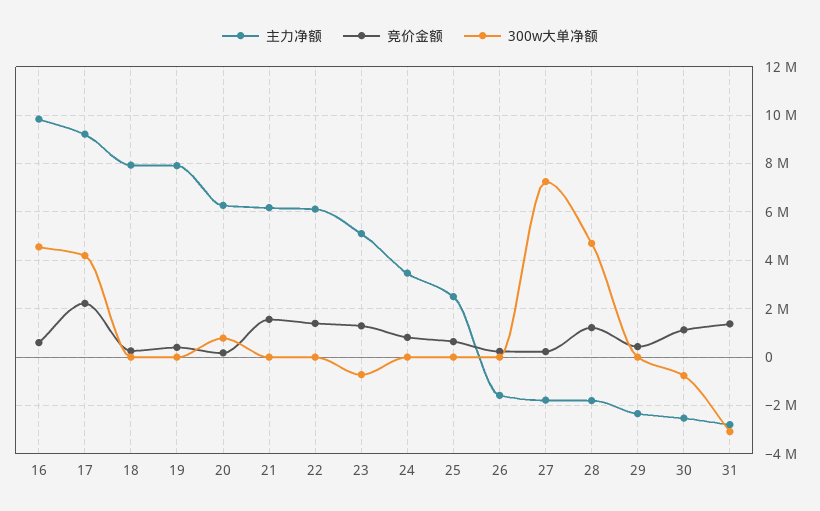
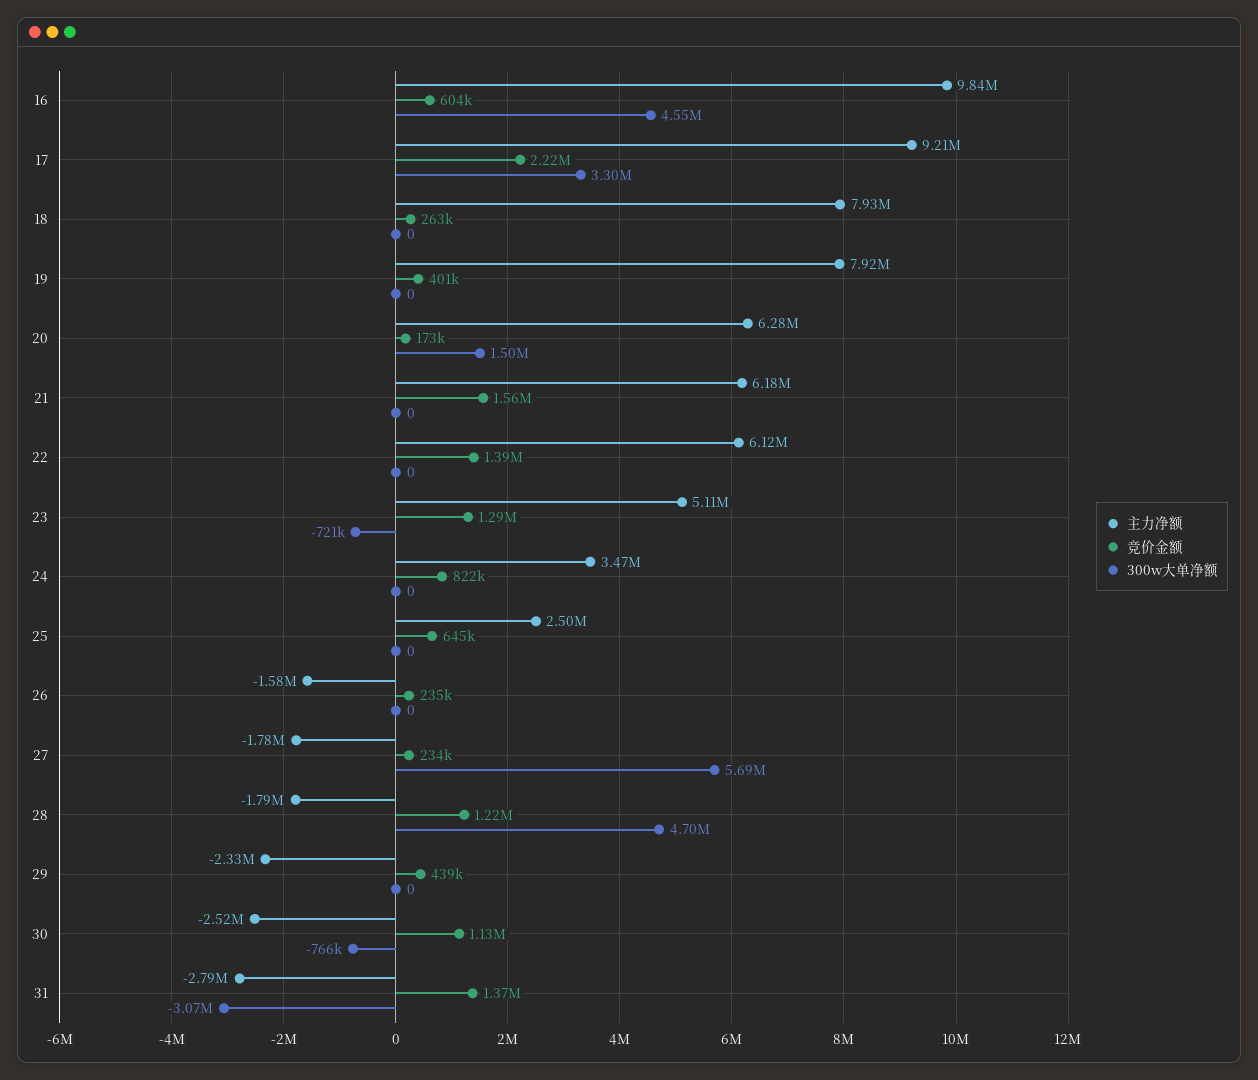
  {
    "主力净额": {
      "16": 9840000,
      "17": 9210000,
      "18": 7930000,
      "19": 7920000,
      "20": 6280000,
      "21": 6180000,
      "22": 6120000,
      "23": 5110000,
      "24": 3470000,
      "25": 2500000,
      "26": -1580000,
      "27": -1780000,
      "28": -1790000,
      "29": -2330000,
      "30": -2520000,
      "31": -2790000
    },
    "竞价金额": {
      "16": 604000,
      "17": 2220000,
      "18": 263000,
      "19": 401000,
      "20": 173000,
      "21": 1560000,
      "22": 1390000,
      "23": 1290000,
      "24": 822000,
      "25": 645000,
      "26": 235000,
      "27": 234000,
      "28": 1220000,
      "29": 439000,
      "30": 1130000,
      "31": 1370000
    },
    "300w大单净额": {
      "16": 4550000,
-     "17": 4250000,
+     "17": 3300000,
      "18": 0,
      "19": 0,
-     "20": 750000,
+     "20": 1500000,
      "21": 0,
      "22": 0,
      "23": -721000,
      "24": 0,
      "25": 0,
      "26": 0,
-     "27": 7250000,
+     "27": 5690000,
      "28": 4700000,
      "29": 0,
      "30": -766000,
      "31": -3070000
    }
  }

